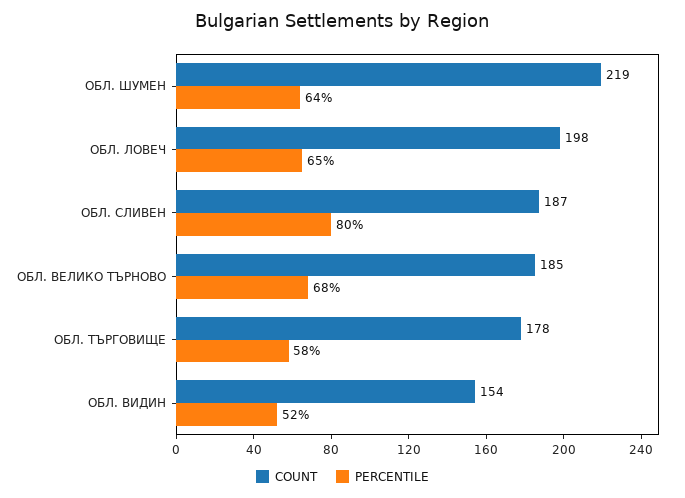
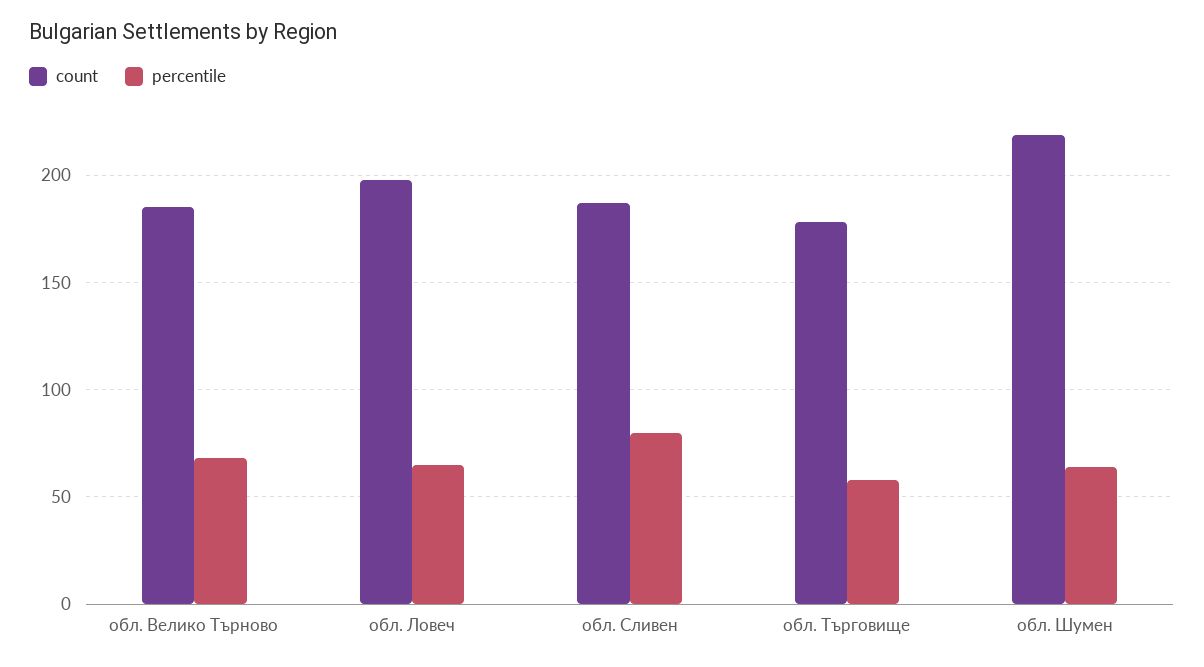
  {
    "COUNT": {
      "ОБЛ. ШУМЕН": 219,
      "ОБЛ. ЛОВЕЧ": 198,
      "ОБЛ. СЛИВЕН": 187,
      "ОБЛ. ВЕЛИКО ТЪРНОВО": 185,
-     "ОБЛ. ТЪРГОВИЩЕ": 178,
+     "ОБЛ. ТЪРГОВИЩЕ": 178
-     "ОБЛ. ВИДИН": 154
    },
    "PERCENTILE": {
      "ОБЛ. ШУМЕН": 64,
      "ОБЛ. ЛОВЕЧ": 65,
      "ОБЛ. СЛИВЕН": 80,
      "ОБЛ. ВЕЛИКО ТЪРНОВО": 68,
-     "ОБЛ. ТЪРГОВИЩЕ": 58,
+     "ОБЛ. ТЪРГОВИЩЕ": 58
-     "ОБЛ. ВИДИН": 52
    }
  }

